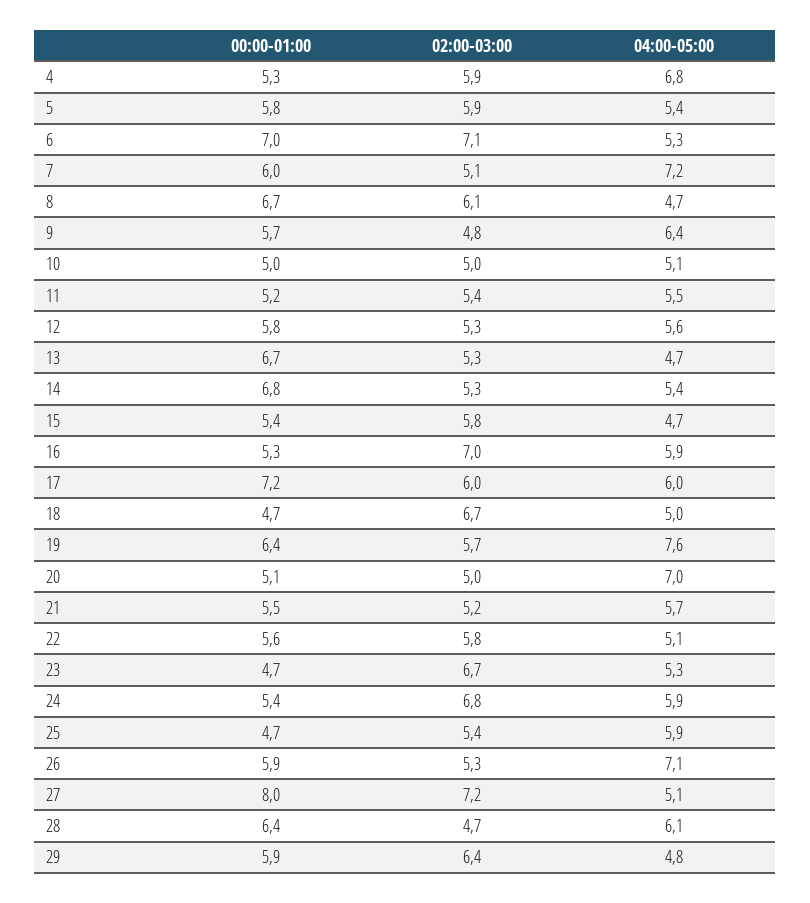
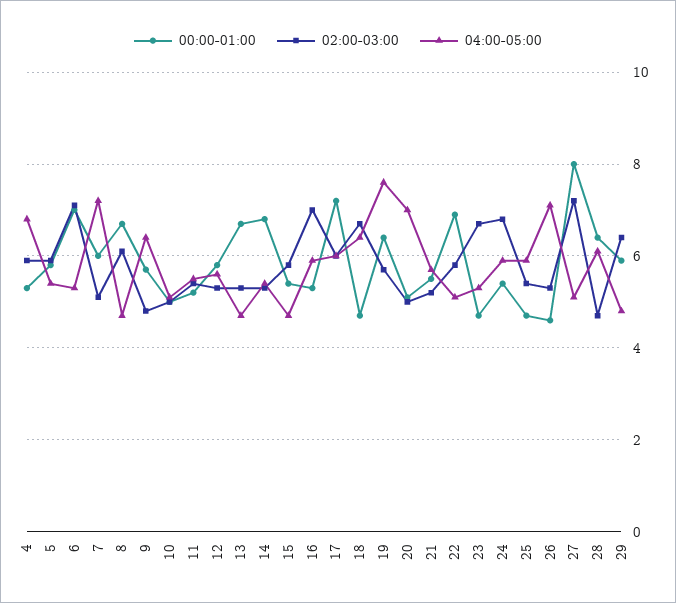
  {
    "00:00-01:00": {
      "4": 5.3,
      "5": 5.8,
      "6": 7,
      "7": 6,
      "8": 6.7,
      "9": 5.7,
      "10": 5,
      "11": 5.2,
      "12": 5.8,
      "13": 6.7,
      "14": 6.8,
      "15": 5.4,
      "16": 5.3,
      "17": 7.2,
      "18": 4.7,
      "19": 6.4,
      "20": 5.1,
      "21": 5.5,
-     "22": 5.6,
+     "22": 7,
      "23": 4.7,
      "24": 5.4,
      "25": 4.7,
-     "26": 5.9,
+     "26": 4.5,
      "27": 8,
      "28": 6.4,
      "29": 5.9
    },
    "02:00-03:00": {
      "4": 5.9,
      "5": 5.9,
      "6": 7.1,
      "7": 5.1,
      "8": 6.1,
      "9": 4.8,
      "10": 5,
      "11": 5.4,
      "12": 5.3,
      "13": 5.3,
      "14": 5.3,
      "15": 5.8,
      "16": 7,
      "17": 6,
      "18": 6.7,
      "19": 5.7,
      "20": 5,
      "21": 5.2,
      "22": 5.8,
      "23": 6.7,
      "24": 6.8,
      "25": 5.4,
      "26": 5.3,
      "27": 7.2,
      "28": 4.7,
      "29": 6.4
    },
    "04:00-05:00": {
      "4": 6.8,
      "5": 5.4,
      "6": 5.3,
      "7": 7.2,
      "8": 4.7,
      "9": 6.4,
      "10": 5.1,
      "11": 5.5,
      "12": 5.6,
      "13": 4.7,
      "14": 5.4,
      "15": 4.7,
      "16": 5.9,
      "17": 6,
-     "18": 5,
+     "18": 6.5,
      "19": 7.6,
      "20": 7,
      "21": 5.7,
      "22": 5.1,
      "23": 5.3,
      "24": 5.9,
      "25": 5.9,
      "26": 7.1,
      "27": 5.1,
      "28": 6.1,
      "29": 4.8
    }
  }

